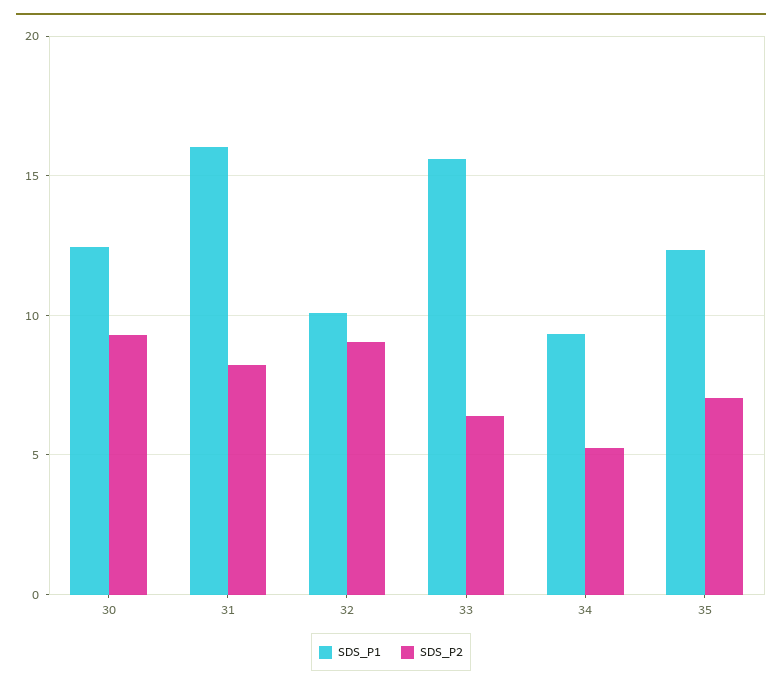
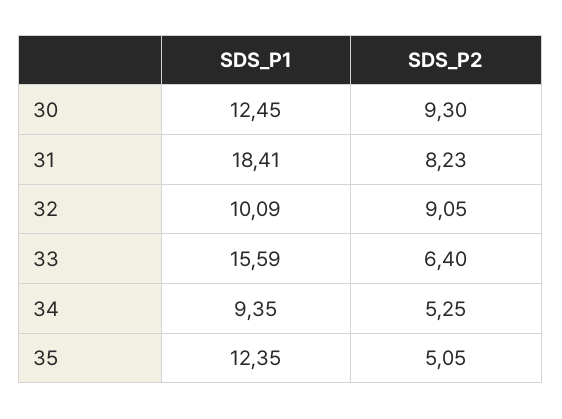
  {
    "SDS_P1": {
      "30": 12.45,
-     "31": 16,
+     "31": 18.41,
      "32": 10.09,
      "33": 15.59,
      "34": 9.35,
      "35": 12.35
    },
    "SDS_P2": {
      "30": 9.3,
      "31": 8.23,
      "32": 9.05,
      "33": 6.4,
      "34": 5.25,
-     "35": 7
+     "35": 5.05
    }
  }

